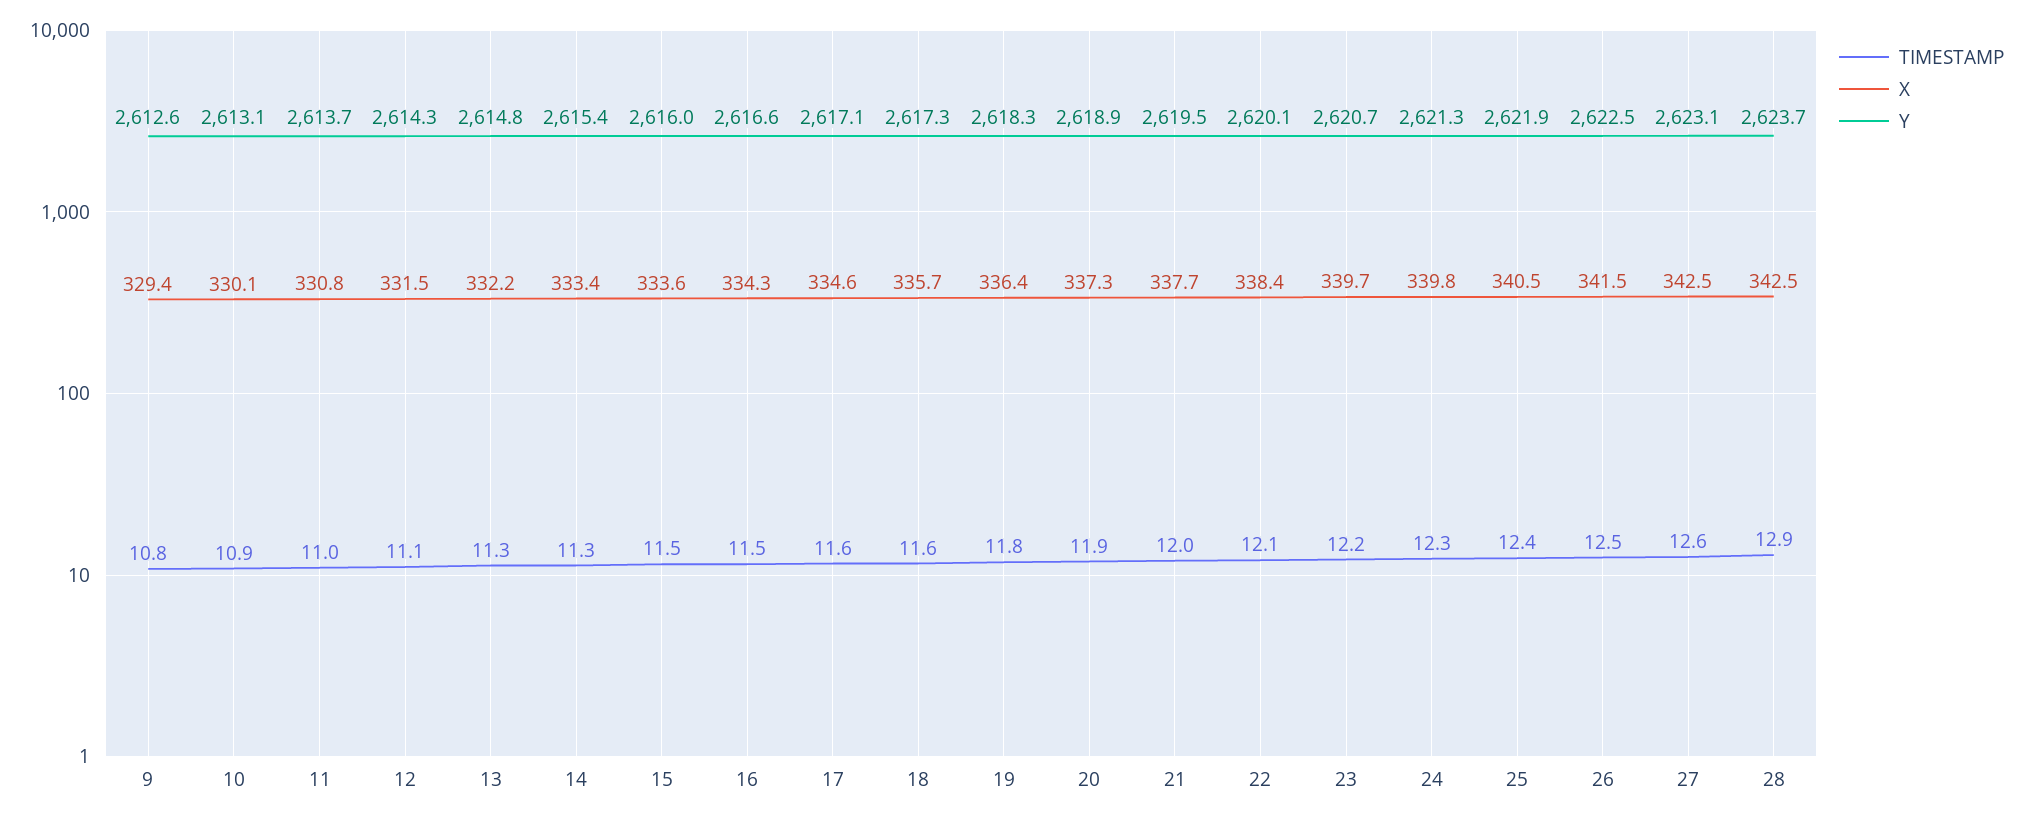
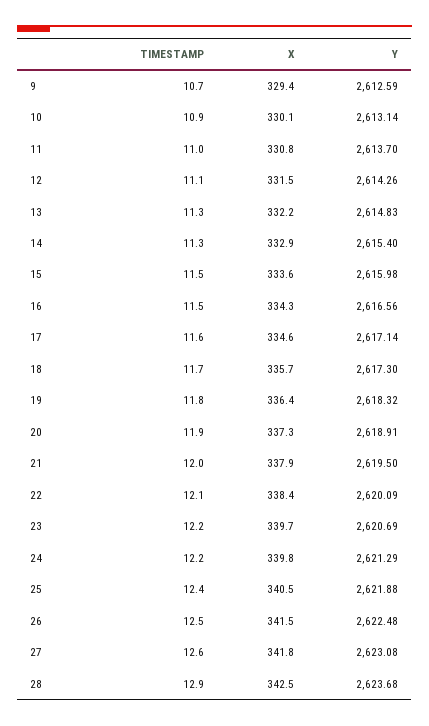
  {
    "TIMESTAMP": {
-     "9": 10.8,
+     "9": 10.7,
      "10": 10.9,
      "11": 11,
      "12": 11.1,
      "13": 11.3,
      "14": 11.3,
      "15": 11.5,
      "16": 11.5,
      "17": 11.6,
-     "18": 11.6,
+     "18": 11.7,
      "19": 11.8,
      "20": 11.9,
      "21": 12,
      "22": 12.1,
      "23": 12.2,
-     "24": 12.3,
+     "24": 12.2,
      "25": 12.4,
      "26": 12.5,
      "27": 12.6,
      "28": 12.9
    },
    "X": {
      "9": 329.4,
      "10": 330.1,
      "11": 330.8,
      "12": 331.5,
      "13": 332.2,
-     "14": 333.4,
+     "14": 332.9,
      "15": 333.6,
      "16": 334.3,
      "17": 334.6,
      "18": 335.7,
      "19": 336.4,
      "20": 337.3,
-     "21": 337.7,
+     "21": 337.9,
      "22": 338.4,
      "23": 339.7,
      "24": 339.8,
      "25": 340.5,
      "26": 341.5,
-     "27": 342.5,
+     "27": 341.8,
      "28": 342.5
    },
    "Y": {
      "9": 2612.59,
      "10": 2613.14,
      "11": 2613.7,
      "12": 2614.26,
      "13": 2614.83,
      "14": 2615.4,
      "15": 2615.98,
      "16": 2616.56,
      "17": 2617.14,
      "18": 2617.3,
      "19": 2618.32,
      "20": 2618.91,
      "21": 2619.5,
      "22": 2620.09,
      "23": 2620.69,
      "24": 2621.29,
      "25": 2621.88,
      "26": 2622.48,
      "27": 2623.08,
      "28": 2623.68
    }
  }

